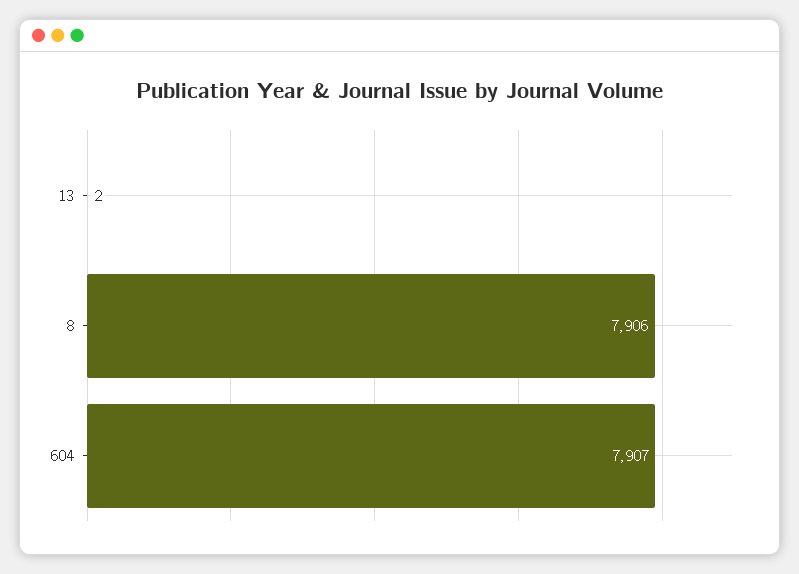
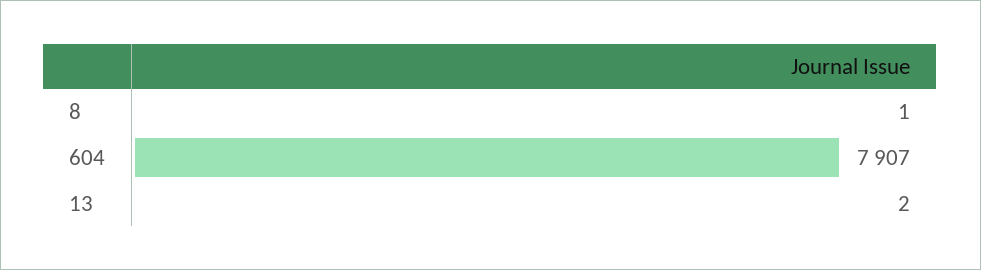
  {
    "13": 2,
-   "8": 7906,
+   "8": 1,
    "604": 7907
  }

